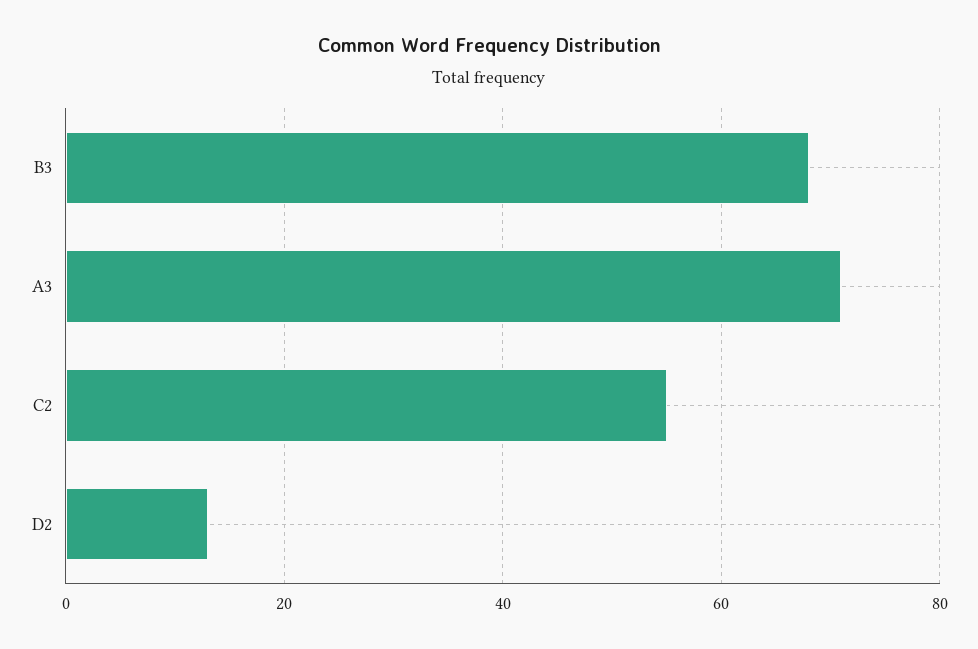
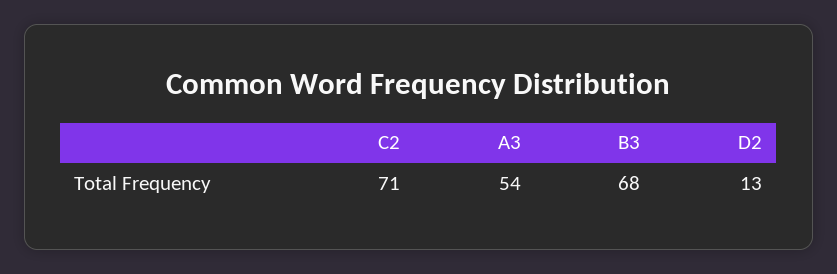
  {
    "B3": 68,
-   "A3": 70,
+   "A3": 54,
-   "C2": 55,
+   "C2": 71,
    "D2": 13
  }

